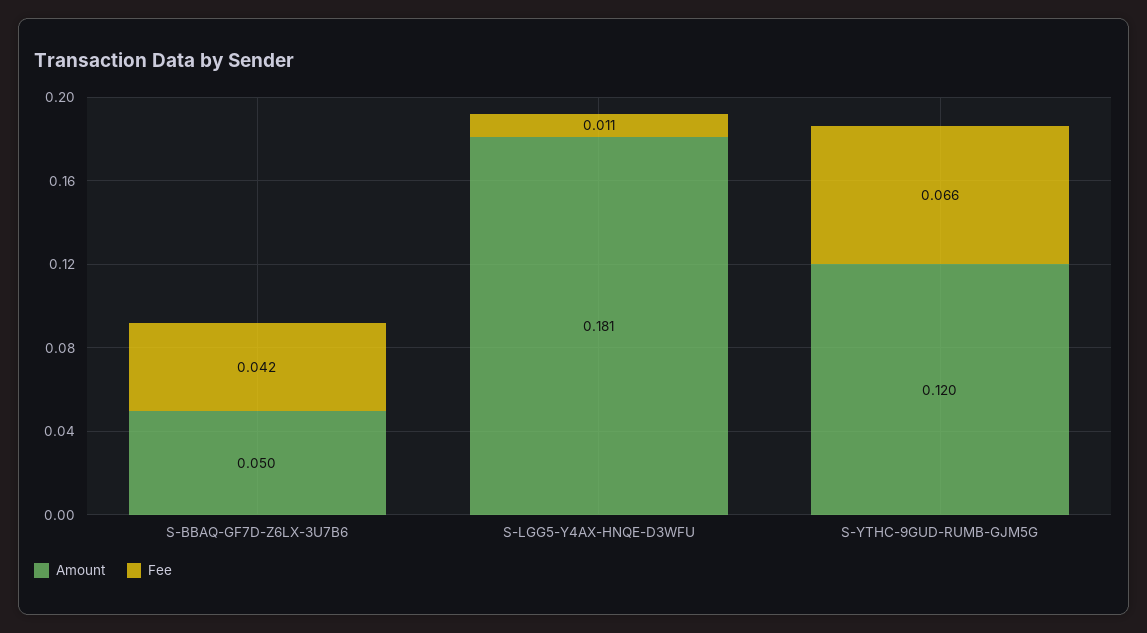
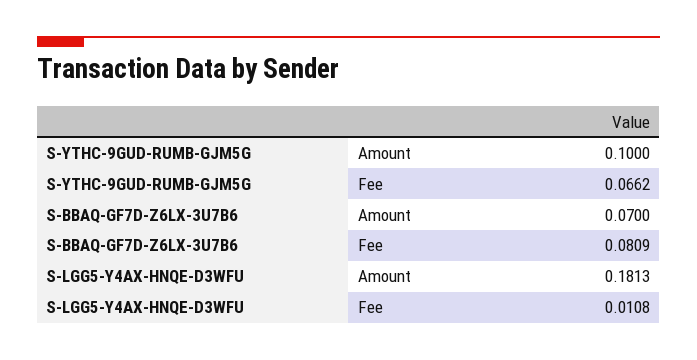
  {
    "Amount": {
-     "S-BBAQ-GF7D-Z6LX-3U7B6": 0.05,
+     "S-BBAQ-GF7D-Z6LX-3U7B6": 0.07,
      "S-LGG5-Y4AX-HNQE-D3WFU": 0.1813,
-     "S-YTHC-9GUD-RUMB-GJM5G": 0.12
+     "S-YTHC-9GUD-RUMB-GJM5G": 0.1
    },
    "Fee": {
-     "S-BBAQ-GF7D-Z6LX-3U7B6": 0.042,
+     "S-BBAQ-GF7D-Z6LX-3U7B6": 0.0809,
      "S-LGG5-Y4AX-HNQE-D3WFU": 0.0108,
      "S-YTHC-9GUD-RUMB-GJM5G": 0.0662
    }
  }

